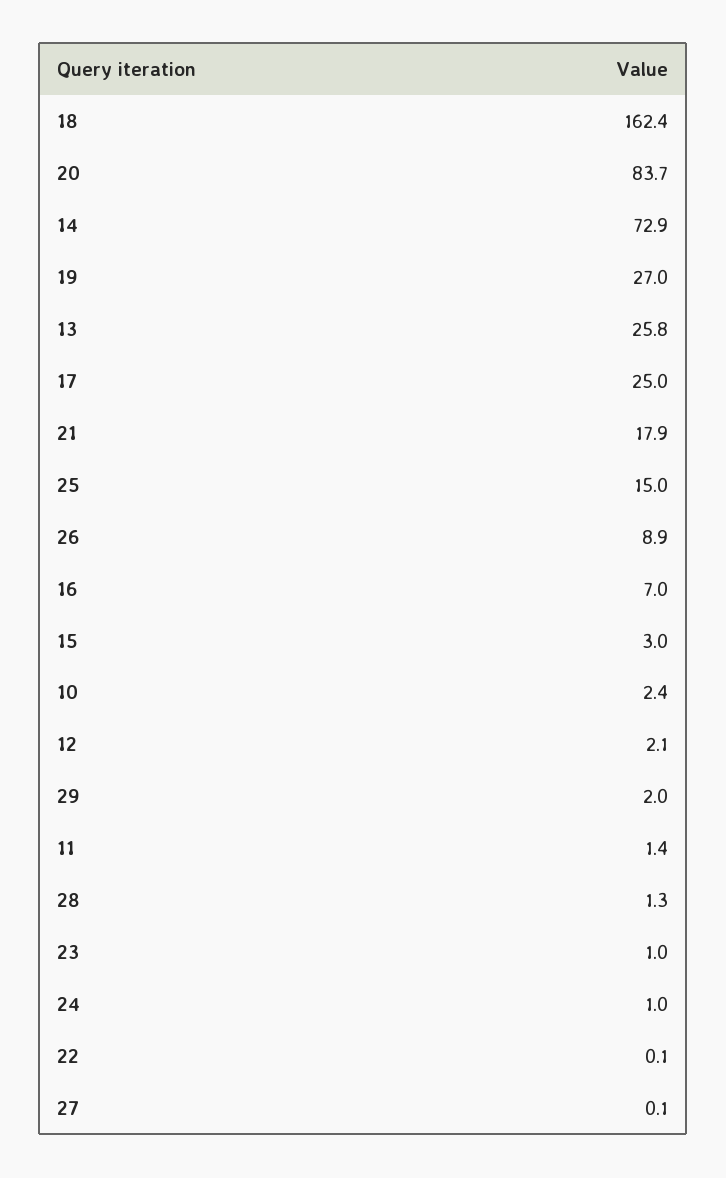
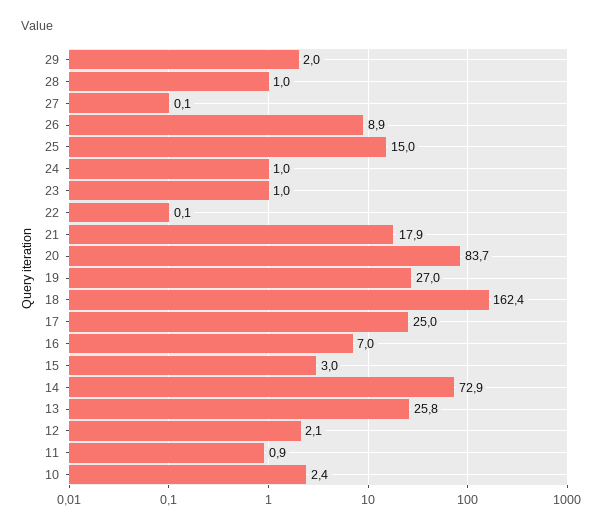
  {
    "18": 162.4,
    "20": 83.7,
    "14": 72.9,
    "19": 27,
    "13": 25.8,
    "17": 25,
    "21": 17.9,
    "25": 15,
    "26": 8.9,
    "16": 7,
    "15": 3,
    "10": 2.4,
    "12": 2.1,
    "29": 2,
-   "11": 1.4,
+   "11": 0.9,
-   "28": 1.3,
+   "28": 1,
    "23": 1,
    "24": 1,
    "22": 0.1,
    "27": 0.1
  }

